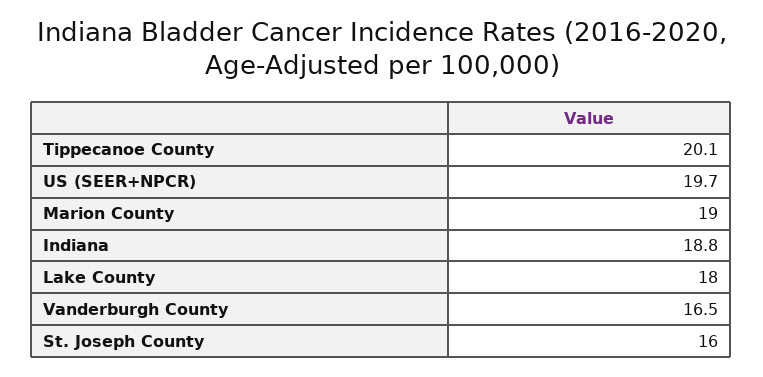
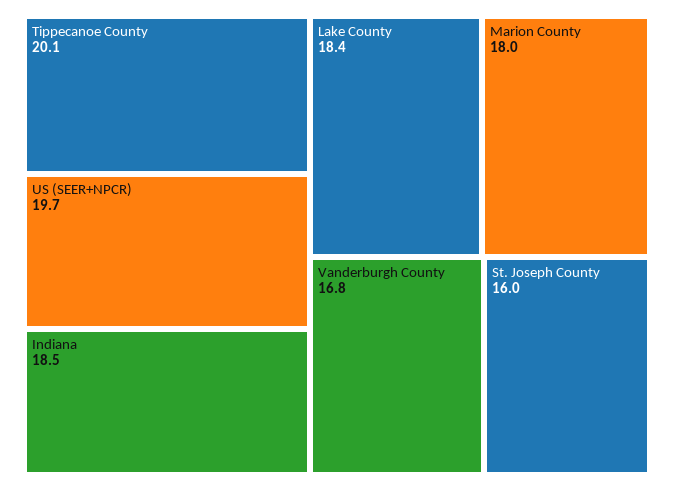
  {
    "Tippecanoe County": 20.1,
    "US (SEER+NPCR)": 19.7,
-   "Marion County": 19,
+   "Marion County": 18,
-   "Indiana": 18.8,
+   "Indiana": 18.5,
-   "Lake County": 18,
+   "Lake County": 18.4,
-   "Vanderburgh County": 16.5,
+   "Vanderburgh County": 16.8,
    "St. Joseph County": 16
  }

